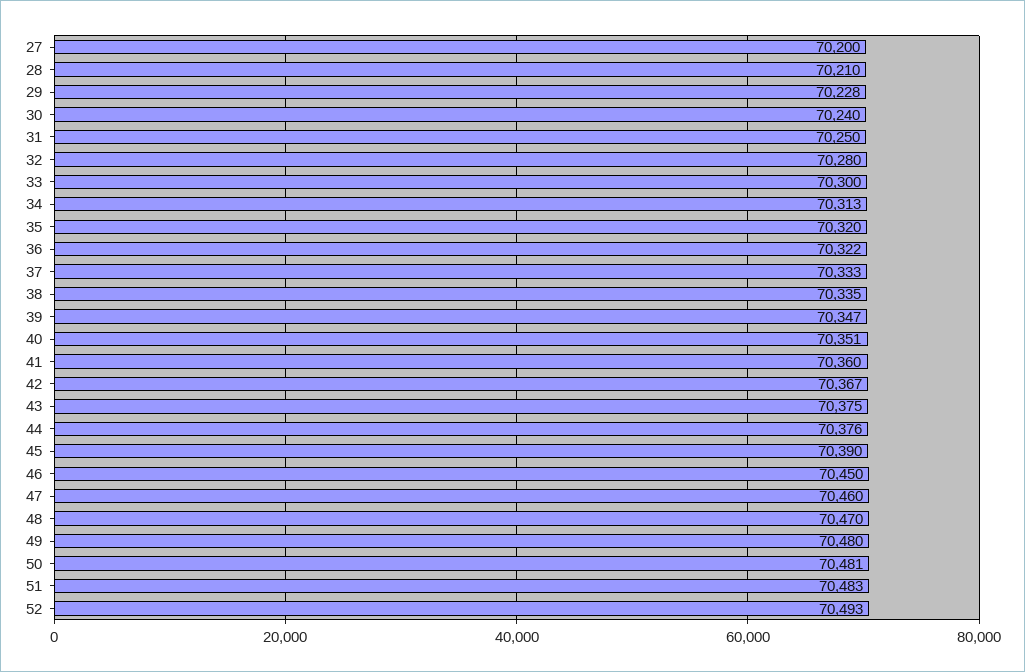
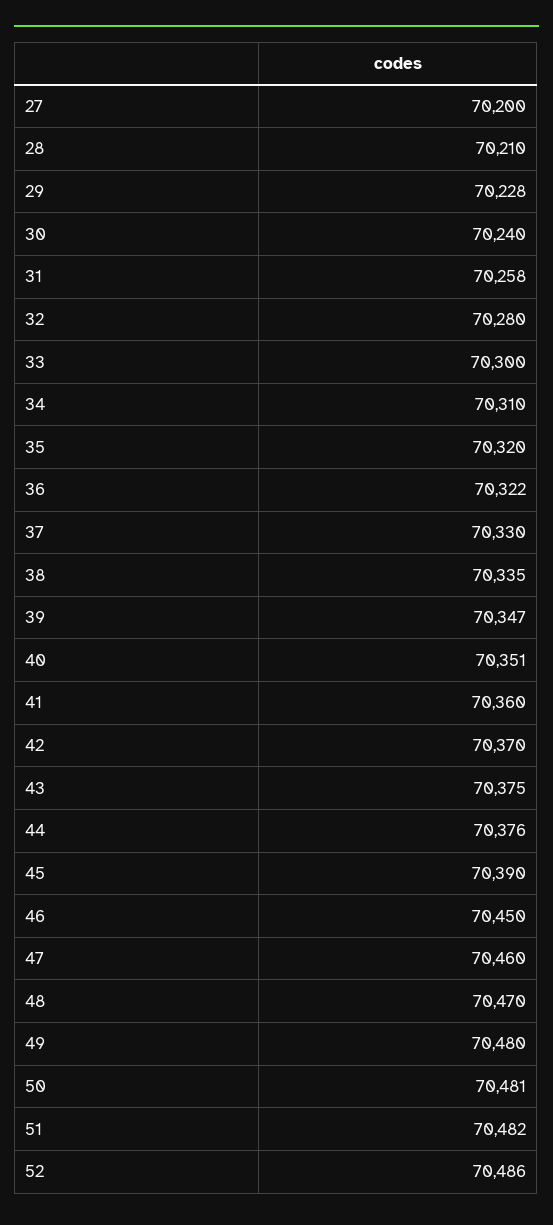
  {
    "27": 70200,
    "28": 70210,
    "29": 70228,
    "30": 70240,
-   "31": 70250,
+   "31": 70258,
    "32": 70280,
    "33": 70300,
-   "34": 70313,
+   "34": 70310,
    "35": 70320,
    "36": 70322,
-   "37": 70333,
+   "37": 70330,
    "38": 70335,
    "39": 70347,
    "40": 70351,
    "41": 70360,
-   "42": 70367,
+   "42": 70370,
    "43": 70375,
    "44": 70376,
    "45": 70390,
    "46": 70450,
    "47": 70460,
    "48": 70470,
    "49": 70480,
    "50": 70481,
-   "51": 70483,
+   "51": 70482,
-   "52": 70493
+   "52": 70486
  }

